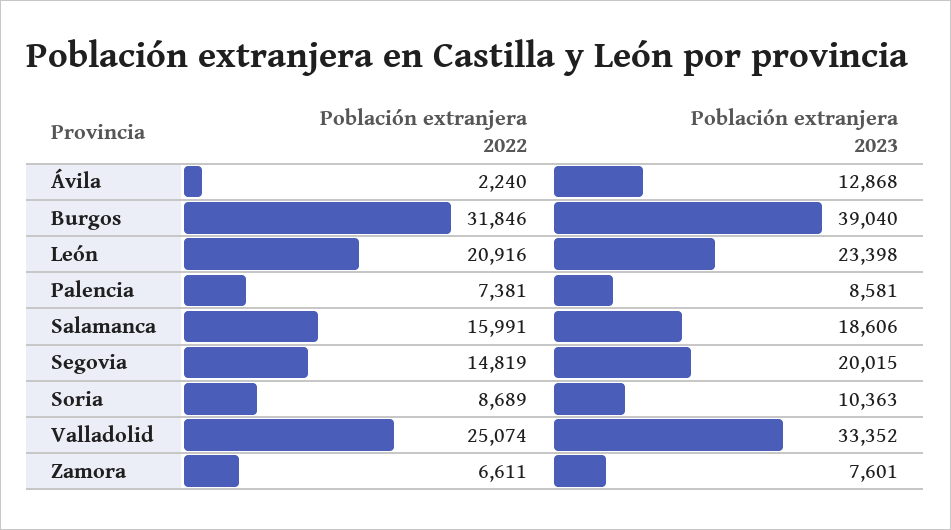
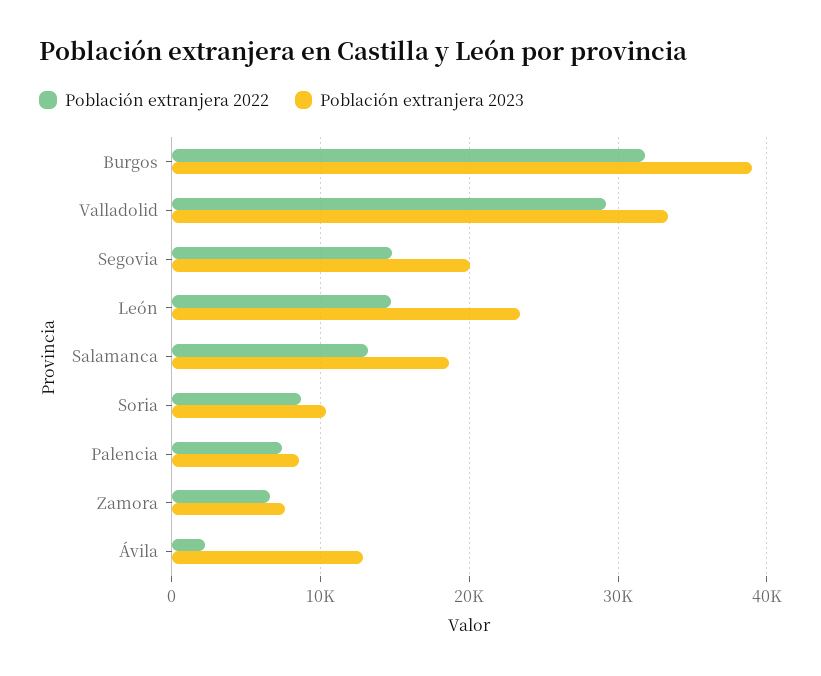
  {
    "Población extranjera 2022": {
      "Ávila": 2240,
      "Burgos": 31846,
-     "León": 20916,
+     "León": 15000,
      "Palencia": 7381,
-     "Salamanca": 15991,
+     "Salamanca": 13000,
      "Segovia": 14819,
      "Soria": 8689,
-     "Valladolid": 25074,
+     "Valladolid": 29000,
      "Zamora": 6611
    },
    "Población extranjera 2023": {
      "Ávila": 12868,
      "Burgos": 39040,
      "León": 23398,
      "Palencia": 8581,
      "Salamanca": 18606,
      "Segovia": 20015,
      "Soria": 10363,
      "Valladolid": 33352,
      "Zamora": 7601
    }
  }

